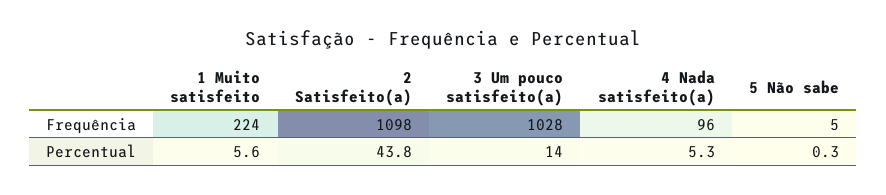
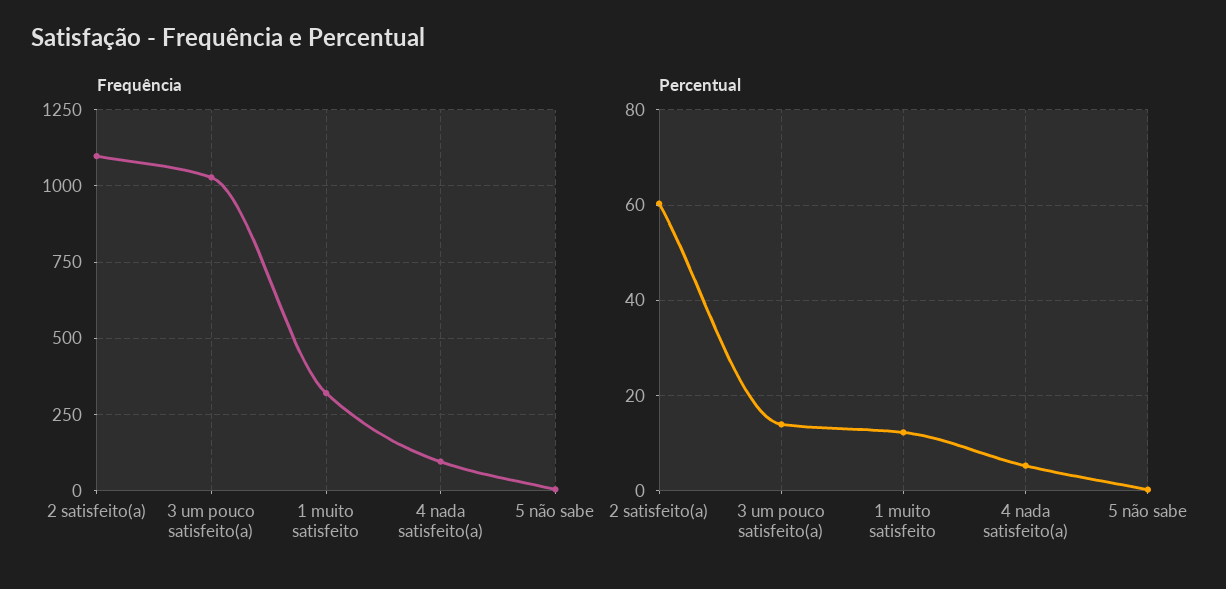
  {
    "Frequência": {
-     "1 Muito satisfeito": 224,
+     "1 Muito satisfeito": 325,
      "2 Satisfeito(a)": 1098,
      "3 Um pouco satisfeito(a)": 1028,
      "4 Nada satisfeito(a)": 96,
      "5 Não sabe": 5
    },
    "Percentual": {
-     "1 Muito satisfeito": 5.6,
+     "1 Muito satisfeito": 12,
-     "2 Satisfeito(a)": 43.8,
+     "2 Satisfeito(a)": 60,
      "3 Um pouco satisfeito(a)": 14,
      "4 Nada satisfeito(a)": 5.3,
      "5 Não sabe": 0.3
    }
  }

